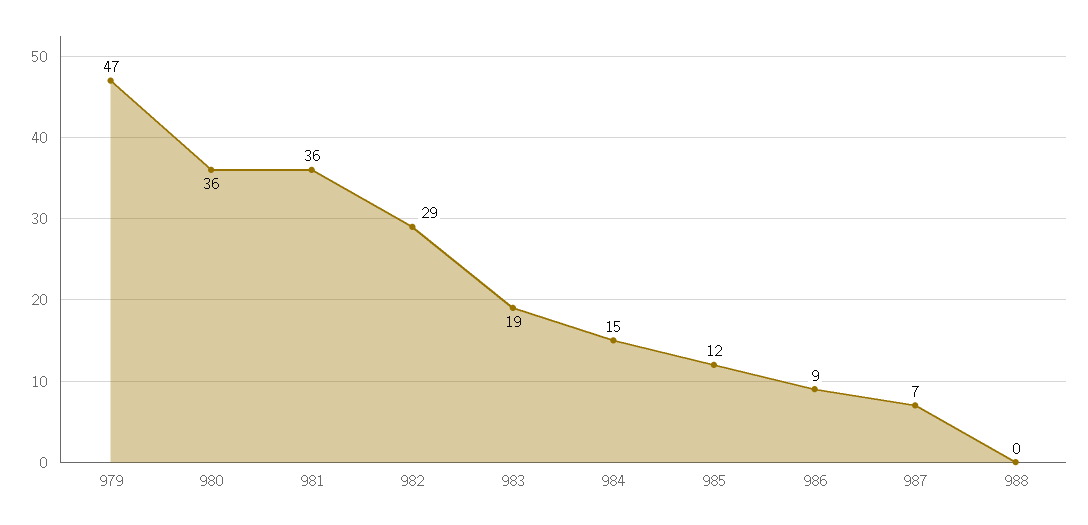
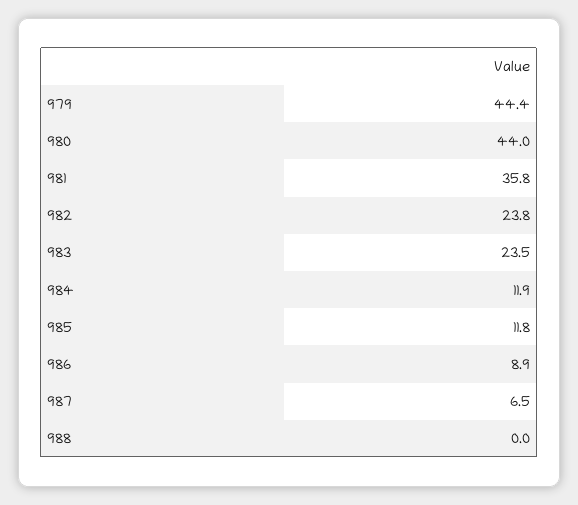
  {
-   "979": 47,
+   "979": 44.4,
-   "980": 36,
+   "980": 44,
    "981": 35.8,
-   "982": 29,
+   "982": 23.8,
-   "983": 19,
+   "983": 23.5,
-   "984": 15,
+   "984": 11.9,
    "985": 11.8,
    "986": 8.9,
    "987": 6.5,
    "988": 0
  }

